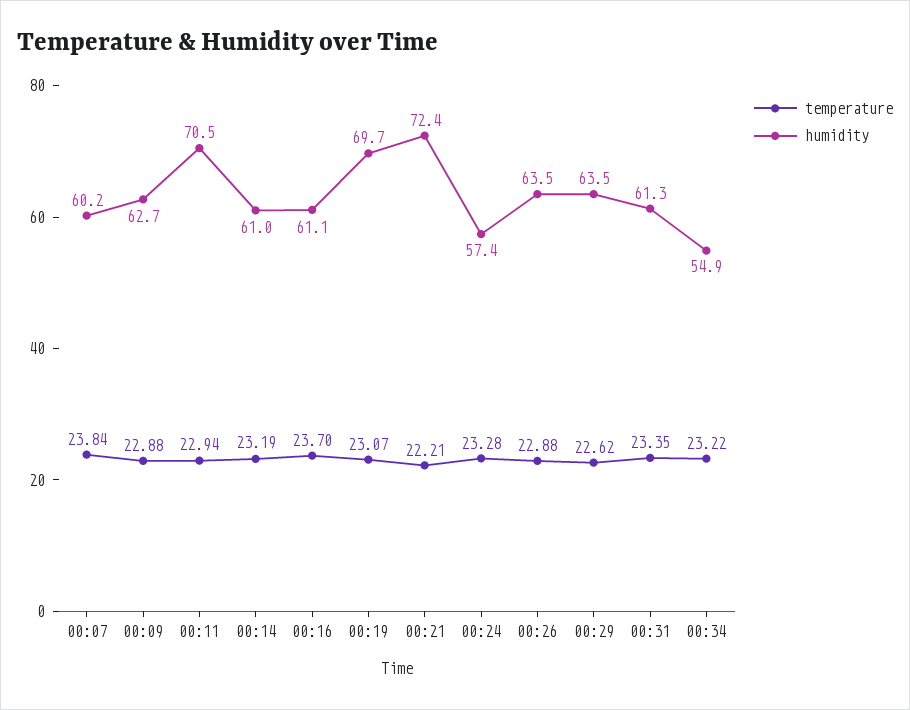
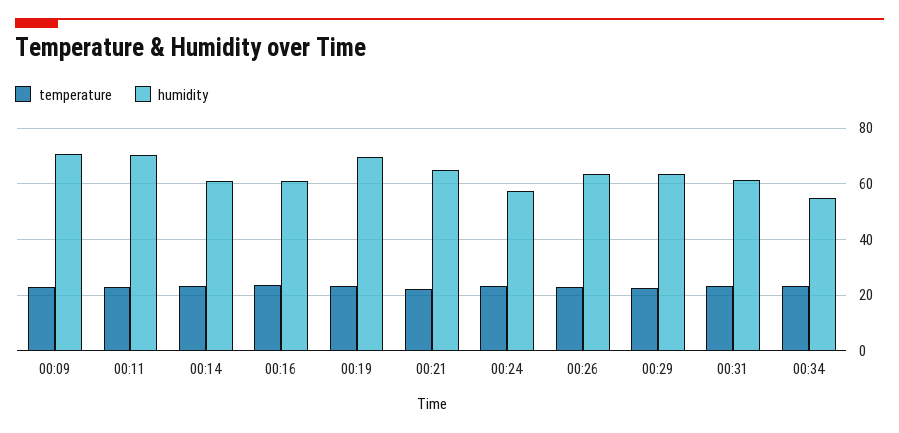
  {
    "temperature": {
-     "00:07": 23.84,
      "00:09": 22.88,
      "00:11": 22.94,
      "00:14": 23.19,
      "00:16": 23.7,
      "00:19": 23.07,
      "00:21": 22.21,
      "00:24": 23.28,
      "00:26": 22.88,
      "00:29": 22.62,
      "00:31": 23.35,
      "00:34": 23.22
    },
    "humidity": {
-     "00:07": 60.2,
-     "00:09": 62.7,
+     "00:09": 70,
      "00:11": 70.5,
      "00:14": 61,
      "00:16": 61.1,
      "00:19": 69.7,
-     "00:21": 72.4,
+     "00:21": 65,
      "00:24": 57.4,
      "00:26": 63.5,
      "00:29": 63.5,
      "00:31": 61.3,
      "00:34": 54.9
    }
  }

